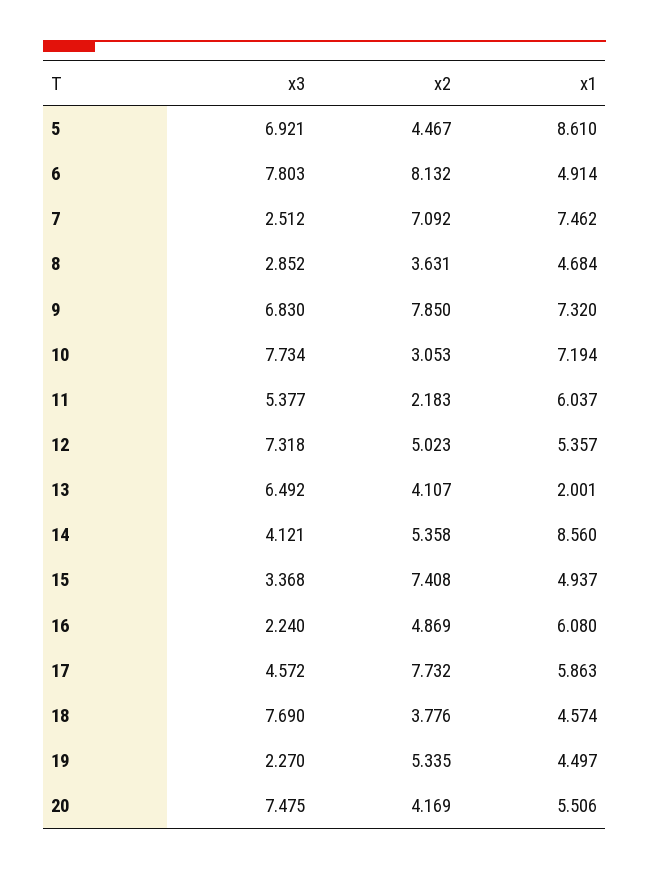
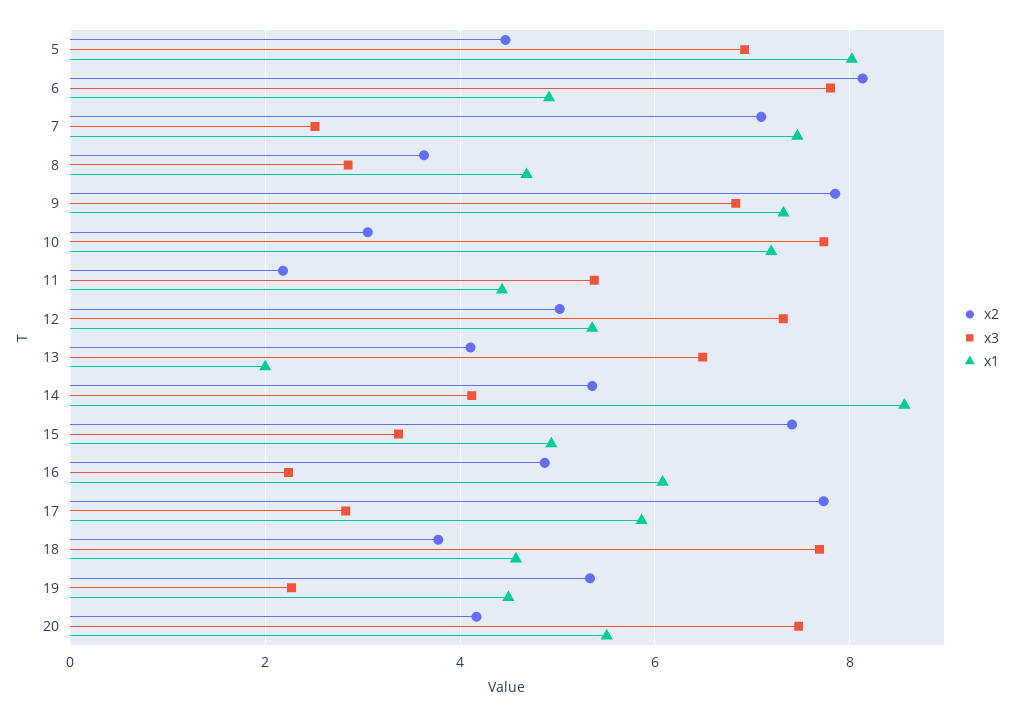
  {
    "x3": {
      "5": 6.921,
      "6": 7.803,
      "7": 2.512,
      "8": 2.852,
      "9": 6.83,
      "10": 7.734,
      "11": 5.377,
      "12": 7.318,
      "13": 6.492,
      "14": 4.121,
      "15": 3.368,
      "16": 2.24,
-     "17": 4.572,
+     "17": 2.8,
      "18": 7.69,
      "19": 2.27,
      "20": 7.475
    },
    "x2": {
      "5": 4.467,
      "6": 8.132,
      "7": 7.092,
      "8": 3.631,
      "9": 7.85,
      "10": 3.053,
      "11": 2.183,
      "12": 5.023,
      "13": 4.107,
      "14": 5.358,
      "15": 7.408,
      "16": 4.869,
      "17": 7.732,
      "18": 3.776,
      "19": 5.335,
      "20": 4.169
    },
    "x1": {
-     "5": 8.61,
+     "5": 8,
      "6": 4.914,
      "7": 7.462,
      "8": 4.684,
      "9": 7.32,
      "10": 7.194,
-     "11": 6.037,
+     "11": 4.4,
      "12": 5.357,
      "13": 2.001,
      "14": 8.56,
      "15": 4.937,
      "16": 6.08,
      "17": 5.863,
      "18": 4.574,
      "19": 4.497,
      "20": 5.506
    }
  }

